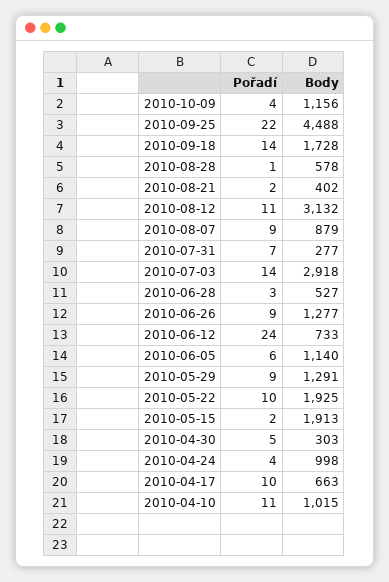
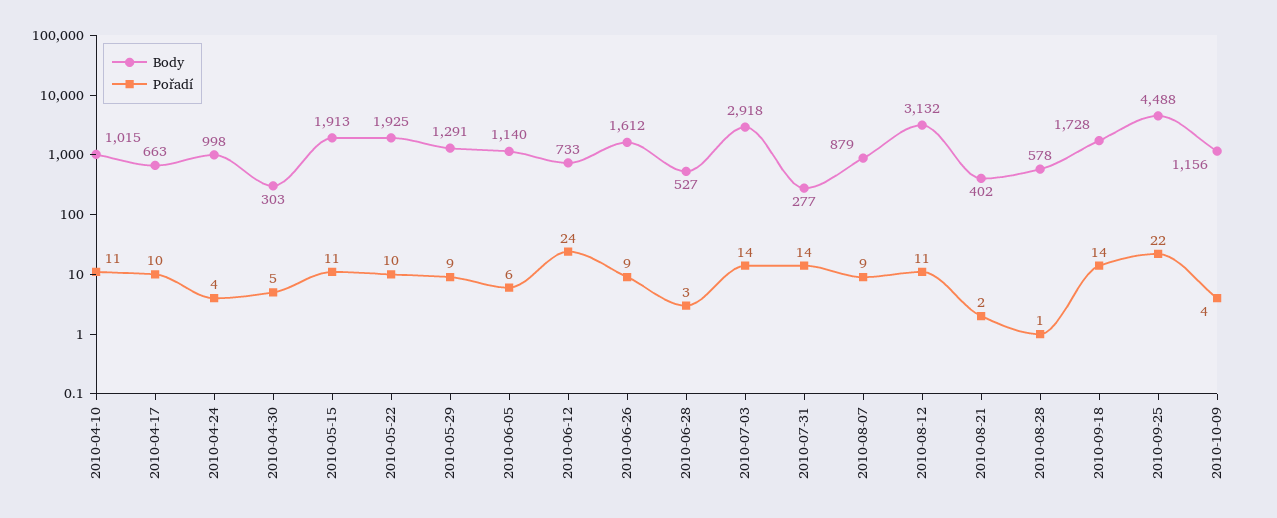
  {
    "Pořadí": {
      "2010-10-09": 4,
      "2010-09-25": 22,
      "2010-09-18": 14,
      "2010-08-28": 1,
      "2010-08-21": 2,
      "2010-08-12": 11,
      "2010-08-07": 9,
-     "2010-07-31": 7,
+     "2010-07-31": 14,
      "2010-07-03": 14,
      "2010-06-28": 3,
      "2010-06-26": 9,
      "2010-06-12": 24,
      "2010-06-05": 6,
      "2010-05-29": 9,
      "2010-05-22": 10,
-     "2010-05-15": 2,
+     "2010-05-15": 11,
      "2010-04-30": 5,
      "2010-04-24": 4,
      "2010-04-17": 10,
      "2010-04-10": 11
    },
    "Body": {
      "2010-10-09": 1156,
      "2010-09-25": 4488,
      "2010-09-18": 1728,
      "2010-08-28": 578,
      "2010-08-21": 402,
      "2010-08-12": 3132,
      "2010-08-07": 879,
      "2010-07-31": 277,
      "2010-07-03": 2918,
      "2010-06-28": 527,
-     "2010-06-26": 1277,
+     "2010-06-26": 1612,
      "2010-06-12": 733,
      "2010-06-05": 1140,
      "2010-05-29": 1291,
      "2010-05-22": 1925,
      "2010-05-15": 1913,
      "2010-04-30": 303,
      "2010-04-24": 998,
      "2010-04-17": 663,
      "2010-04-10": 1015
    }
  }

